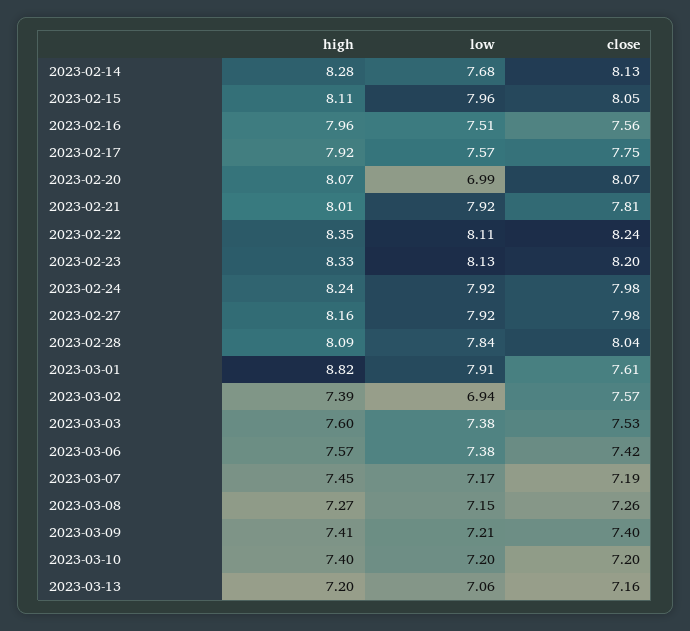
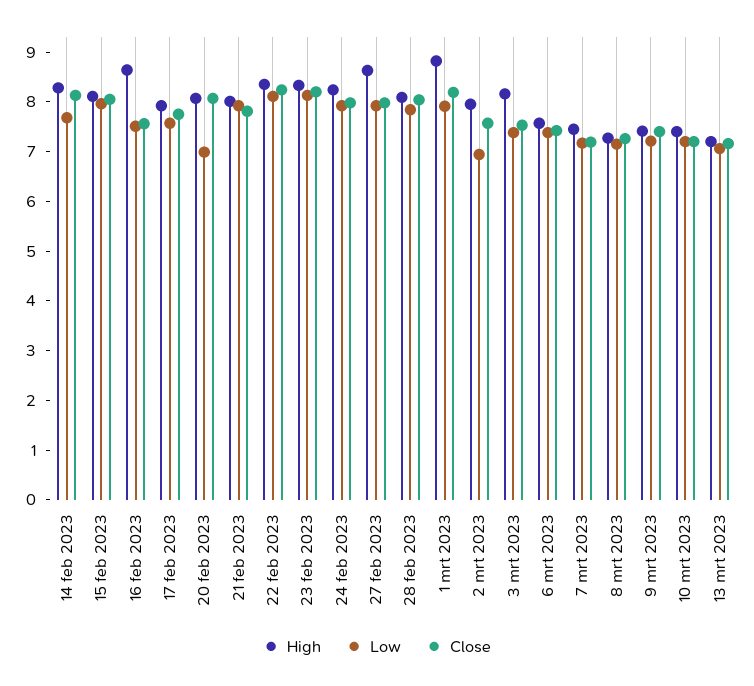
  {
    "high": {
      "2023-02-14": 8.28,
      "2023-02-15": 8.11,
-     "2023-02-16": 7.96,
+     "2023-02-16": 8.6,
      "2023-02-17": 7.92,
      "2023-02-20": 8.07,
      "2023-02-21": 8.01,
      "2023-02-22": 8.35,
      "2023-02-23": 8.33,
      "2023-02-24": 8.24,
-     "2023-02-27": 8.16,
+     "2023-02-27": 8.6,
      "2023-02-28": 8.09,
      "2023-03-01": 8.82,
-     "2023-03-02": 7.39,
+     "2023-03-02": 8,
-     "2023-03-03": 7.6,
+     "2023-03-03": 8.2,
      "2023-03-06": 7.57,
      "2023-03-07": 7.45,
      "2023-03-08": 7.27,
      "2023-03-09": 7.41,
      "2023-03-10": 7.4,
      "2023-03-13": 7.2
    },
    "low": {
      "2023-02-14": 7.68,
      "2023-02-15": 7.96,
      "2023-02-16": 7.51,
      "2023-02-17": 7.57,
      "2023-02-20": 6.99,
      "2023-02-21": 7.92,
      "2023-02-22": 8.11,
      "2023-02-23": 8.13,
      "2023-02-24": 7.92,
      "2023-02-27": 7.92,
      "2023-02-28": 7.84,
      "2023-03-01": 7.91,
      "2023-03-02": 6.94,
      "2023-03-03": 7.38,
      "2023-03-06": 7.38,
      "2023-03-07": 7.17,
      "2023-03-08": 7.15,
      "2023-03-09": 7.21,
      "2023-03-10": 7.2,
      "2023-03-13": 7.06
    },
    "close": {
      "2023-02-14": 8.13,
      "2023-02-15": 8.05,
      "2023-02-16": 7.56,
      "2023-02-17": 7.75,
      "2023-02-20": 8.07,
      "2023-02-21": 7.81,
      "2023-02-22": 8.24,
      "2023-02-23": 8.2,
      "2023-02-24": 7.98,
      "2023-02-27": 7.98,
      "2023-02-28": 8.04,
-     "2023-03-01": 7.61,
+     "2023-03-01": 8.2,
      "2023-03-02": 7.57,
      "2023-03-03": 7.53,
      "2023-03-06": 7.42,
      "2023-03-07": 7.19,
      "2023-03-08": 7.26,
      "2023-03-09": 7.4,
      "2023-03-10": 7.2,
      "2023-03-13": 7.16
    }
  }

